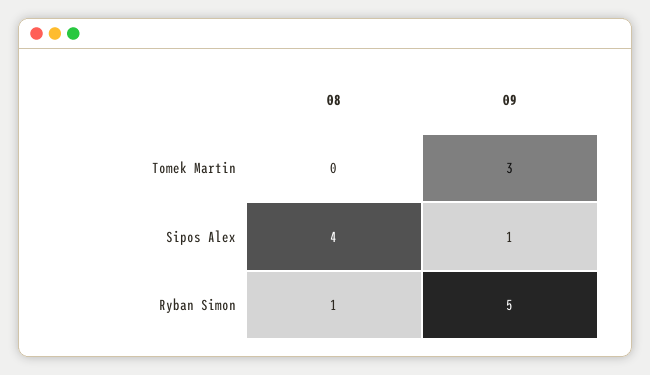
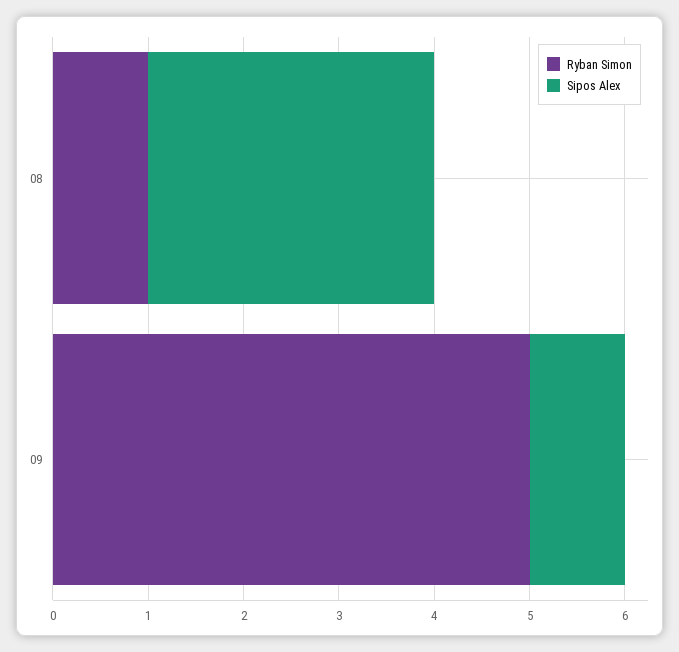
  {
-   "Tomek Martin": {
-     "08": 0,
-     "09": 3
-   },
    "Sipos Alex": {
-     "08": 4,
+     "08": 3,
      "09": 1
    },
    "Ryban Simon": {
      "08": 1,
      "09": 5
    }
  }

